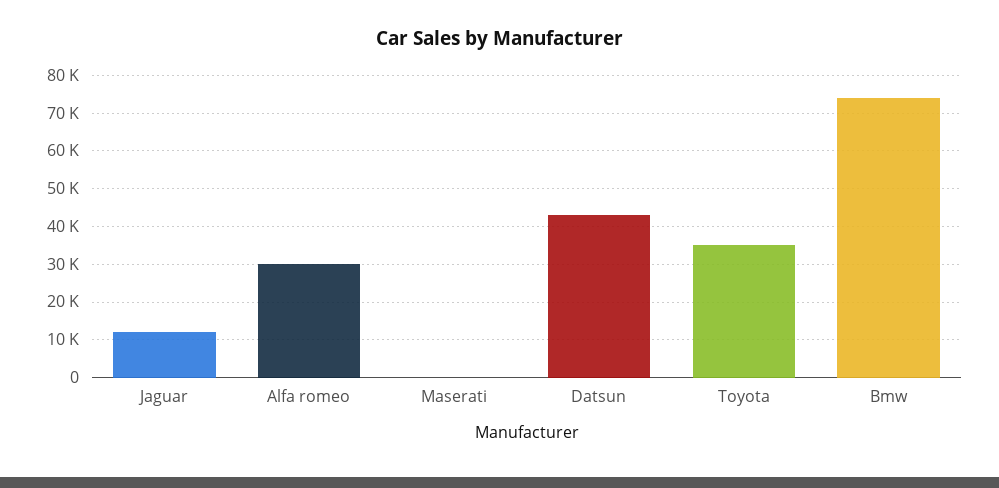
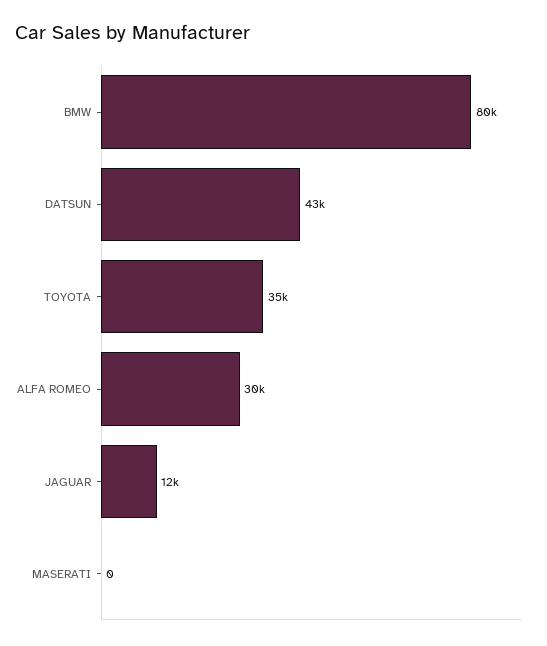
  {
    "Jaguar": 12000,
    "Alfa romeo": 30000,
    "Maserati": 0,
    "Datsun": 43000,
    "Toyota": 35000,
-   "Bmw": 74000
+   "Bmw": 80000
  }

